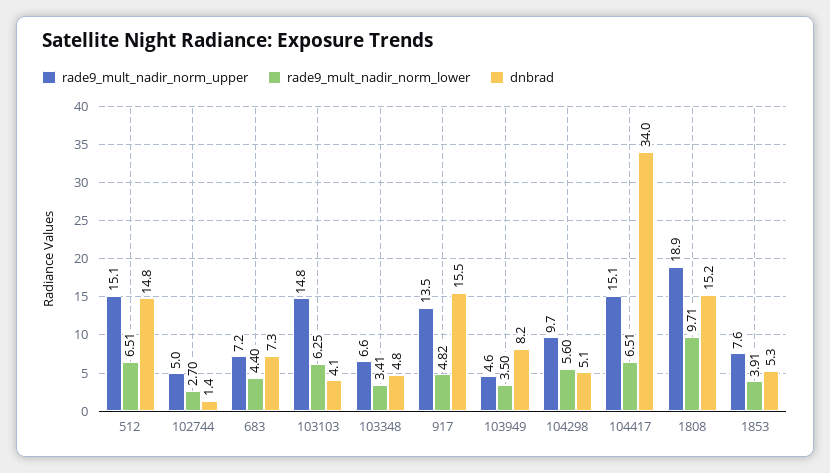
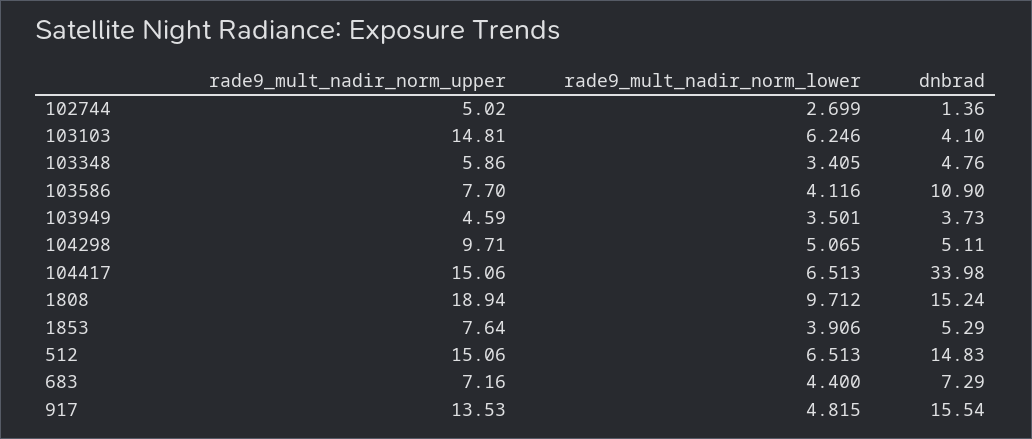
  {
    "rade9_mult_nadir_norm_upper": {
      "512": 15.06,
      "102744": 5.02,
      "683": 7.16,
      "103103": 14.81,
-     "103348": 6.6,
+     "103348": 5.86,
      "917": 13.53,
      "103949": 4.59,
      "104298": 9.71,
      "104417": 15.06,
      "1808": 18.94,
-     "1853": 7.64
+     "1853": 7.64,
+     "103586": 7.7
    },
    "rade9_mult_nadir_norm_lower": {
      "512": 6.513,
      "102744": 2.699,
      "683": 4.4,
      "103103": 6.246,
      "103348": 3.405,
      "917": 4.815,
      "103949": 3.501,
-     "104298": 5.6,
+     "104298": 5.065,
      "104417": 6.513,
      "1808": 9.712,
-     "1853": 3.906
+     "1853": 3.906,
+     "103586": 4.116
    },
    "dnbrad": {
      "512": 14.83,
      "102744": 1.36,
      "683": 7.29,
      "103103": 4.1,
      "103348": 4.76,
      "917": 15.54,
-     "103949": 8.2,
+     "103949": 3.73,
      "104298": 5.11,
      "104417": 33.98,
      "1808": 15.24,
-     "1853": 5.29
+     "1853": 5.29,
+     "103586": 10.9
    }
  }

